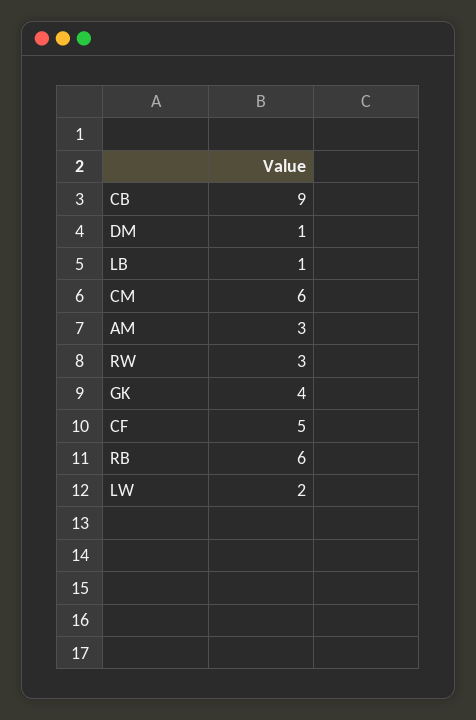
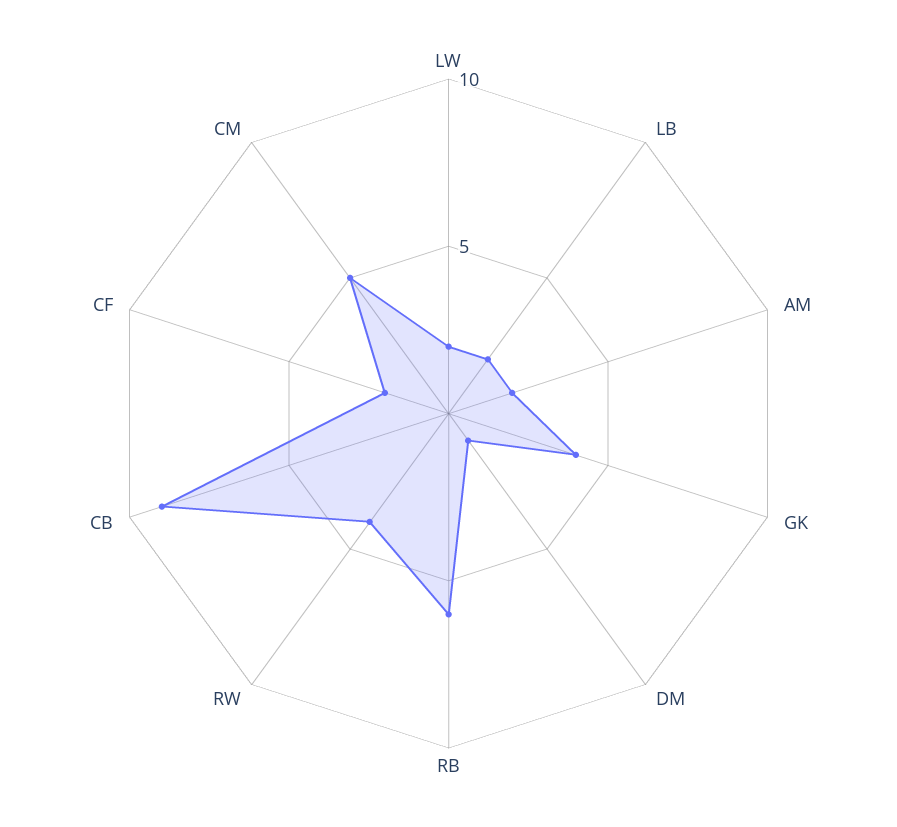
  {
    "CB": 9,
    "DM": 1,
-   "LB": 1,
+   "LB": 2,
-   "CM": 6,
+   "CM": 5,
-   "AM": 3,
+   "AM": 2,
-   "RW": 3,
+   "RW": 4,
    "GK": 4,
-   "CF": 5,
+   "CF": 2,
    "RB": 6,
    "LW": 2
  }

